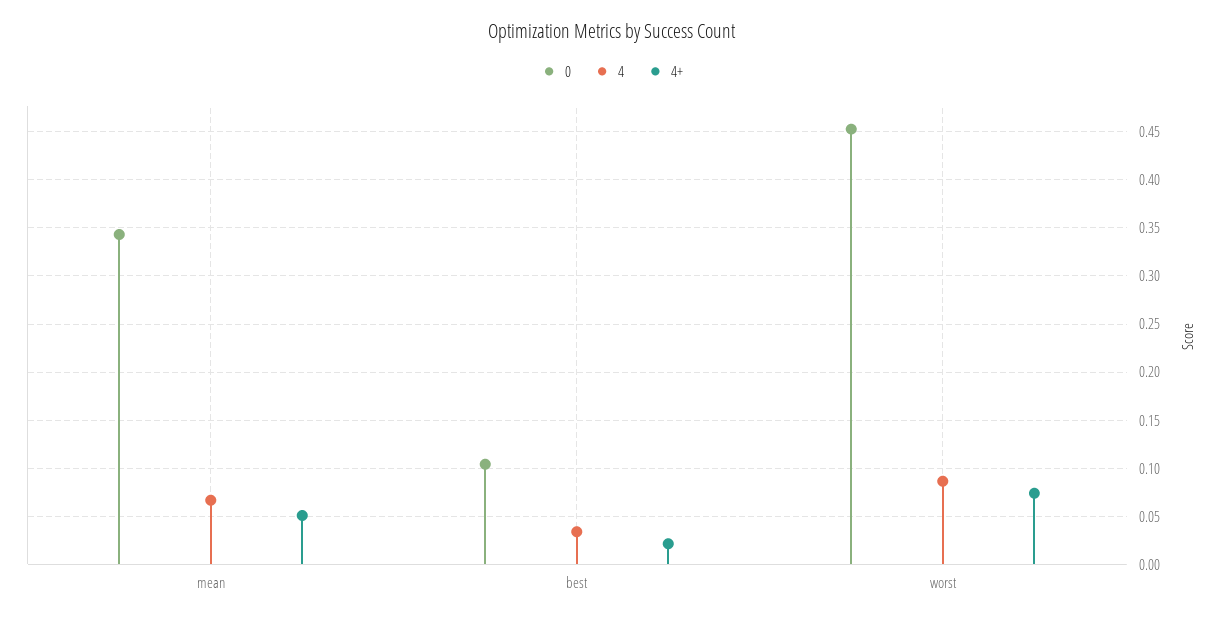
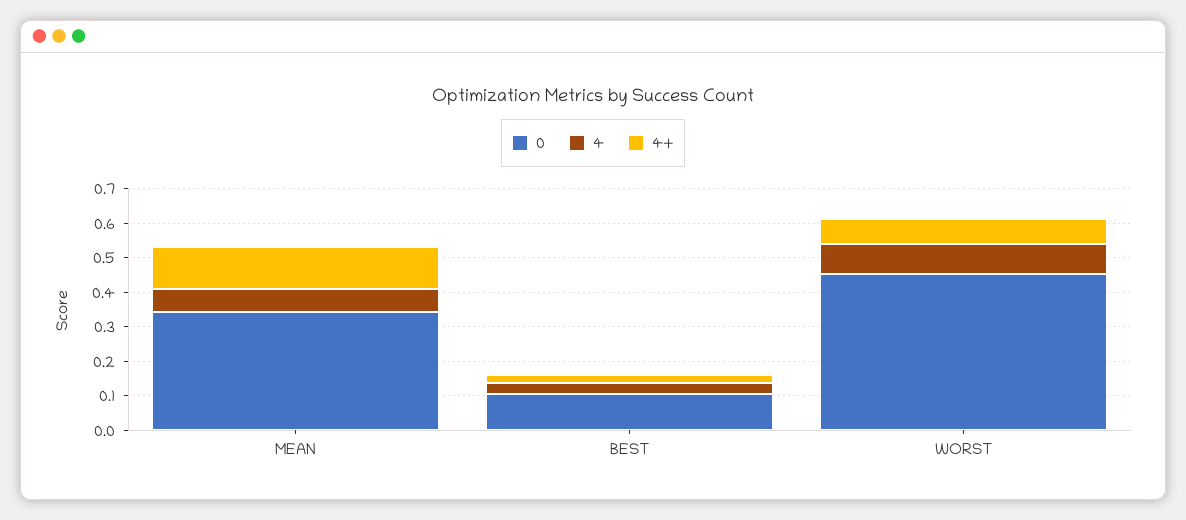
  {
    "0": {
      "mean": 0.34,
      "best": 0.1,
      "worst": 0.45
    },
    "4": {
      "mean": 0.07,
      "best": 0.03,
      "worst": 0.09
    },
    "4+": {
-     "mean": 0.05,
+     "mean": 0.125,
      "best": 0.02,
      "worst": 0.07
    }
  }

